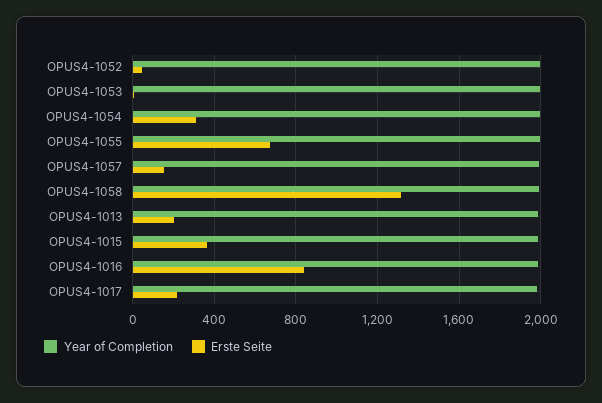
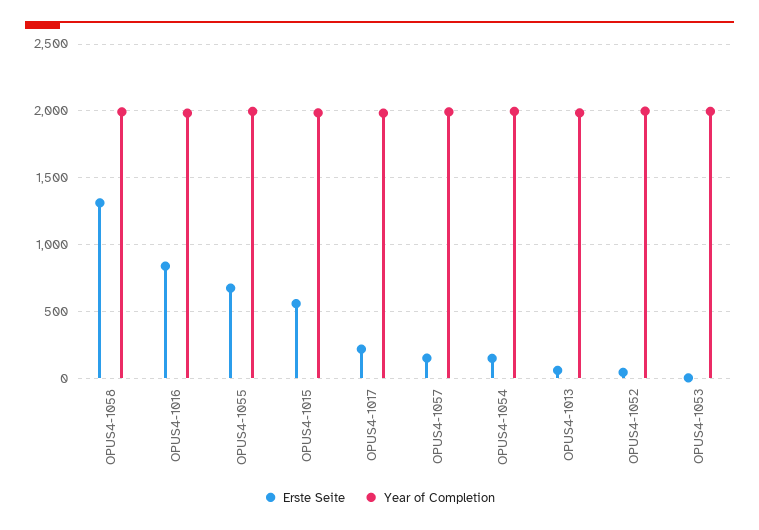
  {
    "Year of Completion": {
      "OPUS4-1052": 2000,
      "OPUS4-1053": 2000,
      "OPUS4-1054": 2000,
      "OPUS4-1055": 2000,
      "OPUS4-1057": 2000,
      "OPUS4-1058": 2000,
      "OPUS4-1013": 2000,
      "OPUS4-1015": 2000,
      "OPUS4-1016": 2000,
      "OPUS4-1017": 2000
    },
    "Erste Seite": {
      "OPUS4-1052": 50,
      "OPUS4-1053": 0,
-     "OPUS4-1054": 300,
+     "OPUS4-1054": 150,
      "OPUS4-1055": 700,
      "OPUS4-1057": 150,
      "OPUS4-1058": 1300,
-     "OPUS4-1013": 200,
+     "OPUS4-1013": 50,
-     "OPUS4-1015": 350,
+     "OPUS4-1015": 550,
      "OPUS4-1016": 850,
      "OPUS4-1017": 200
    }
  }

